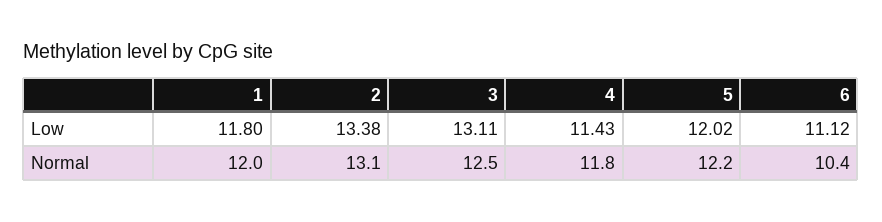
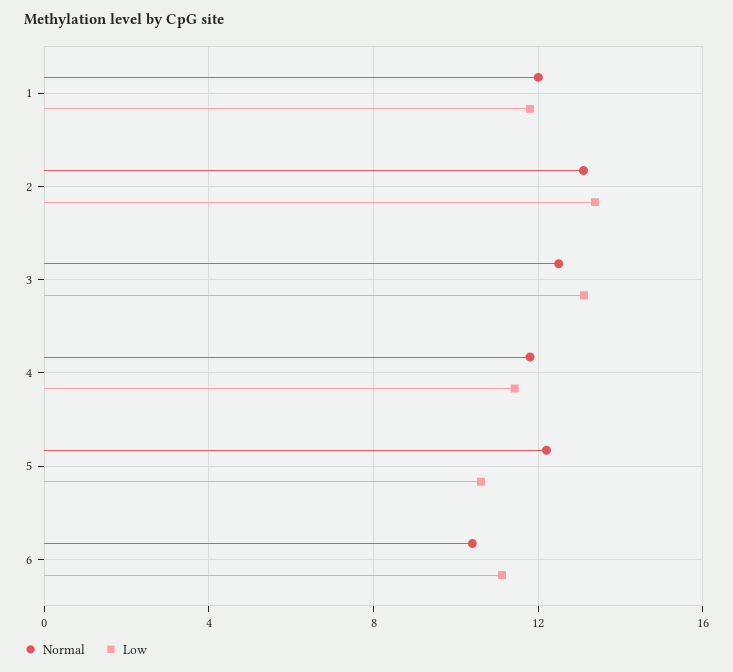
  {
    "Low": {
      "1": 11.8,
      "2": 13.38,
      "3": 13.11,
      "4": 11.43,
-     "5": 12.02,
+     "5": 10.5,
      "6": 11.12
    },
    "Normal": {
      "1": 12,
      "2": 13.1,
      "3": 12.5,
      "4": 11.8,
      "5": 12.2,
      "6": 10.4
    }
  }

